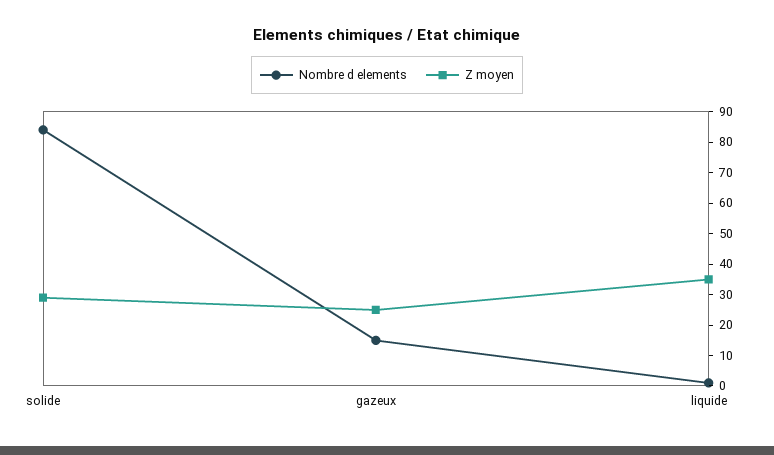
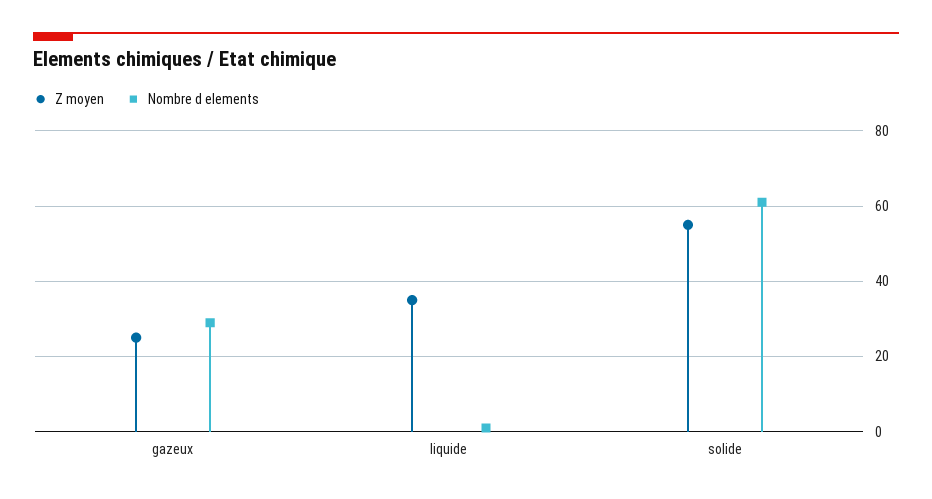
  {
    "Nombre d elements": {
-     "solide": 85,
+     "solide": 60,
-     "gazeux": 15,
+     "gazeux": 30,
      "liquide": 0
    },
    "Z moyen": {
-     "solide": 30,
+     "solide": 55,
      "gazeux": 25,
      "liquide": 35
    }
  }

